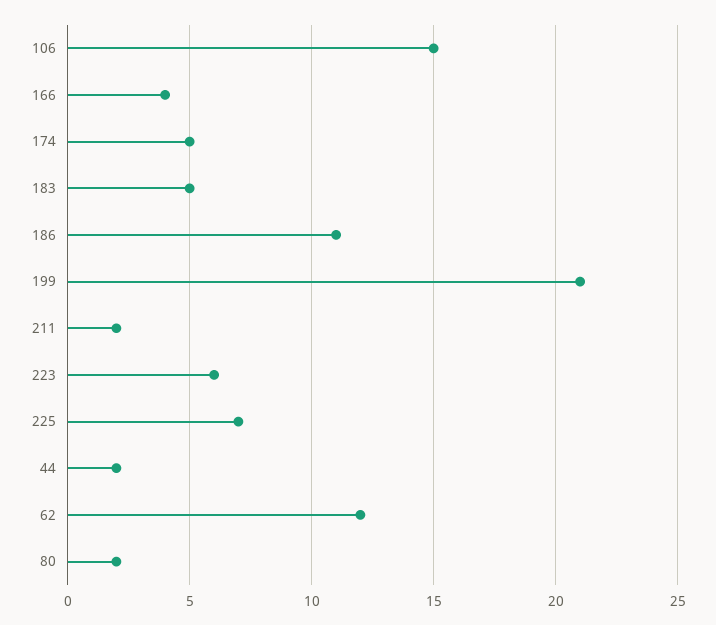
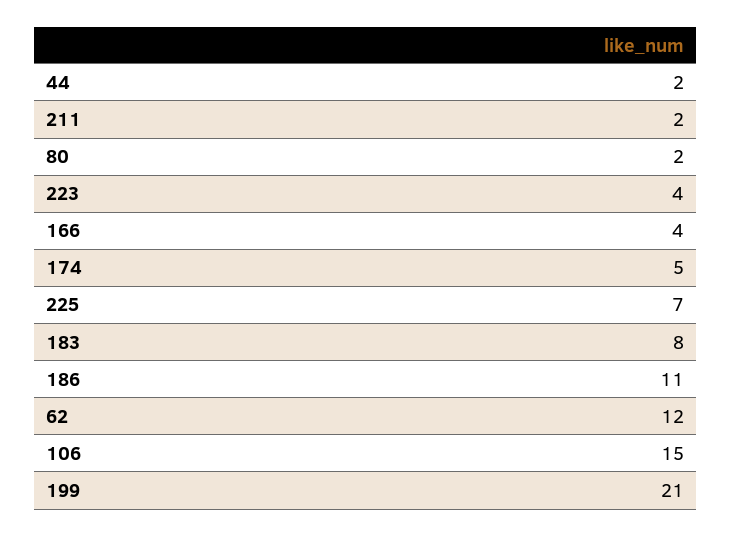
  {
    "106": 15,
    "166": 4,
    "174": 5,
-   "183": 5,
+   "183": 8,
    "186": 11,
    "199": 21,
    "211": 2,
-   "223": 6,
+   "223": 4,
    "225": 7,
    "44": 2,
    "62": 12,
    "80": 2
  }

